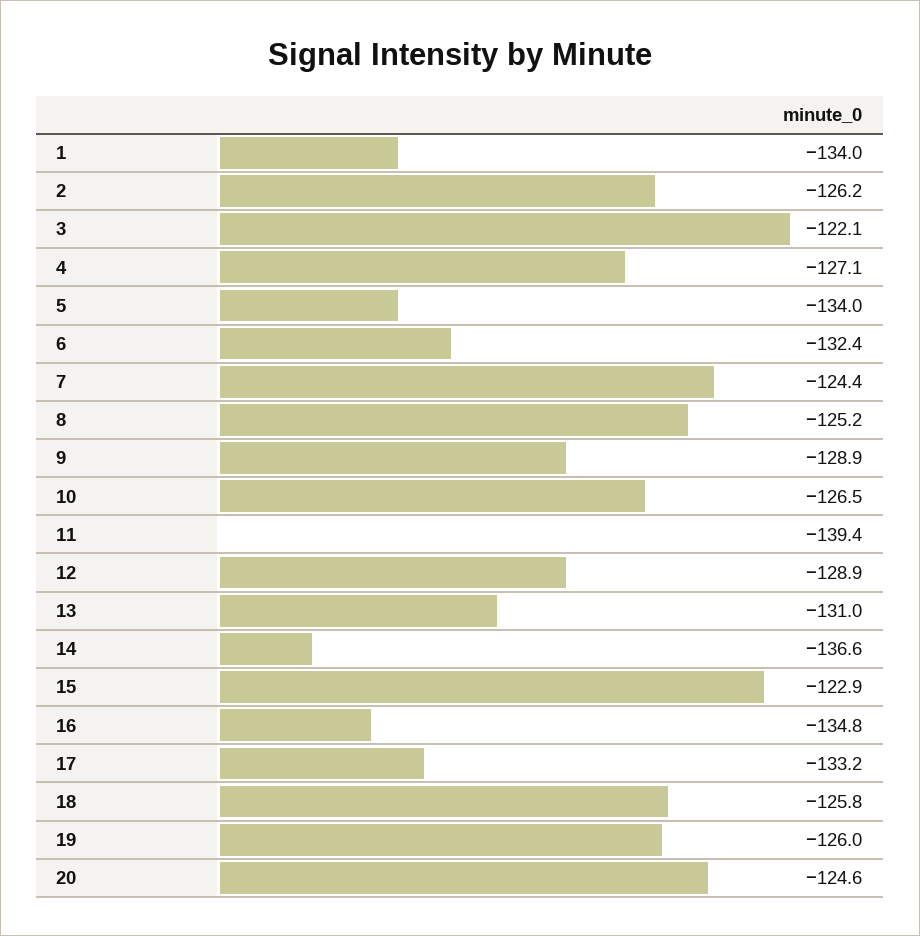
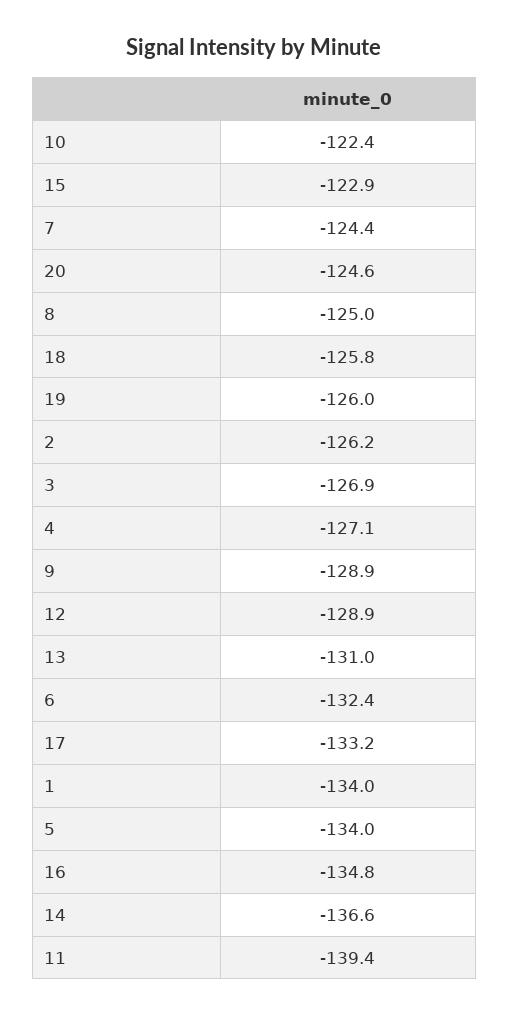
  {
    "1": -134,
    "2": -126.2,
-   "3": -122.1,
+   "3": -126.9,
    "4": -127.1,
    "5": -134,
    "6": -132.4,
    "7": -124.4,
-   "8": -125.2,
+   "8": -125,
    "9": -128.9,
-   "10": -126.5,
+   "10": -122.4,
    "11": -139.4,
    "12": -128.9,
    "13": -131,
    "14": -136.6,
    "15": -122.9,
    "16": -134.8,
    "17": -133.2,
    "18": -125.8,
    "19": -126,
    "20": -124.6
  }

